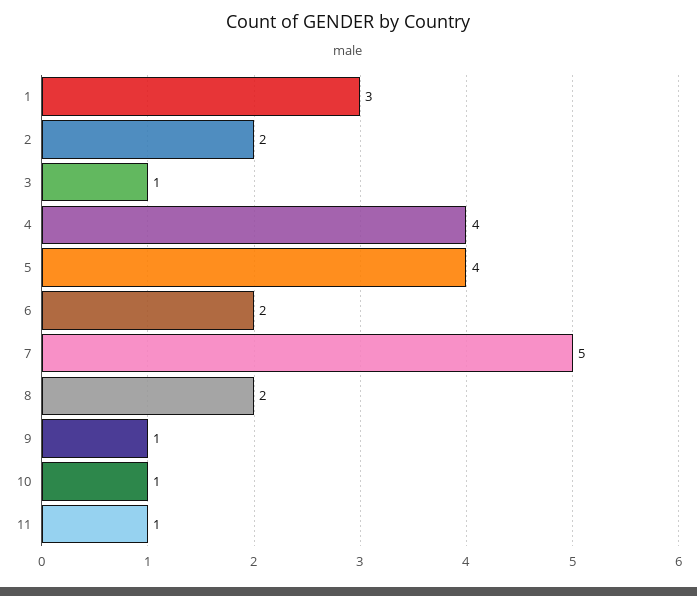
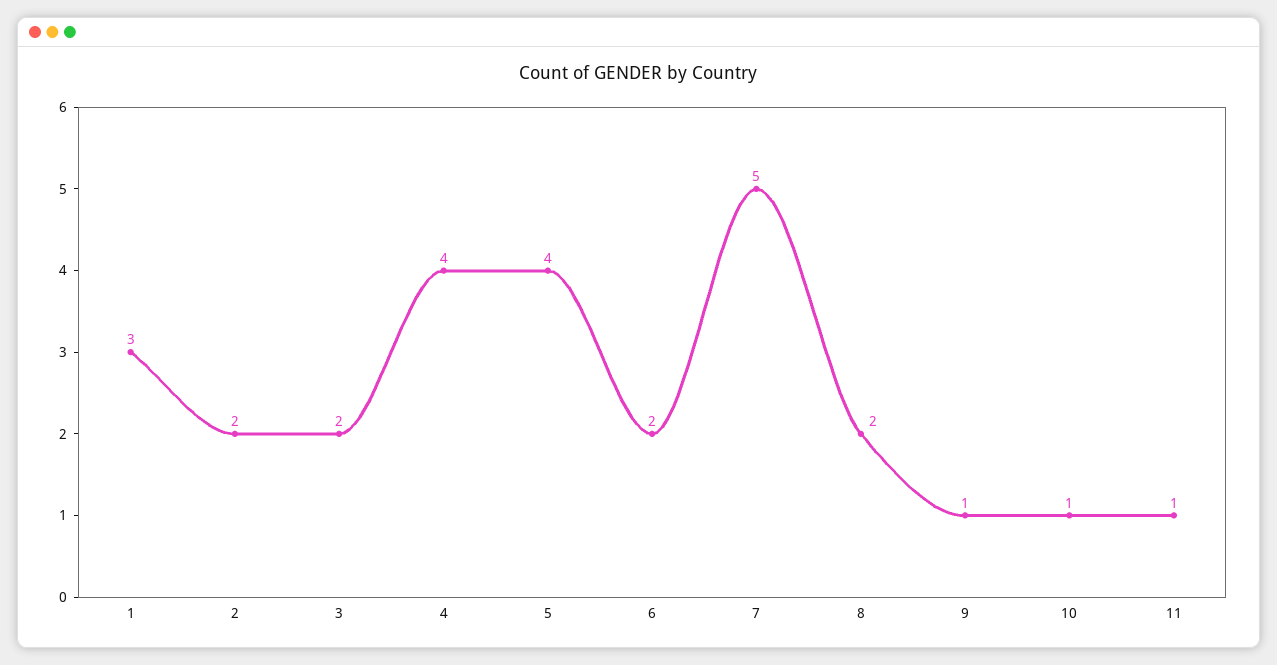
  {
    "1": 3,
    "2": 2,
-   "3": 1,
+   "3": 2,
    "4": 4,
    "5": 4,
    "6": 2,
    "7": 5,
    "8": 2,
    "9": 1,
    "10": 1,
    "11": 1
  }

